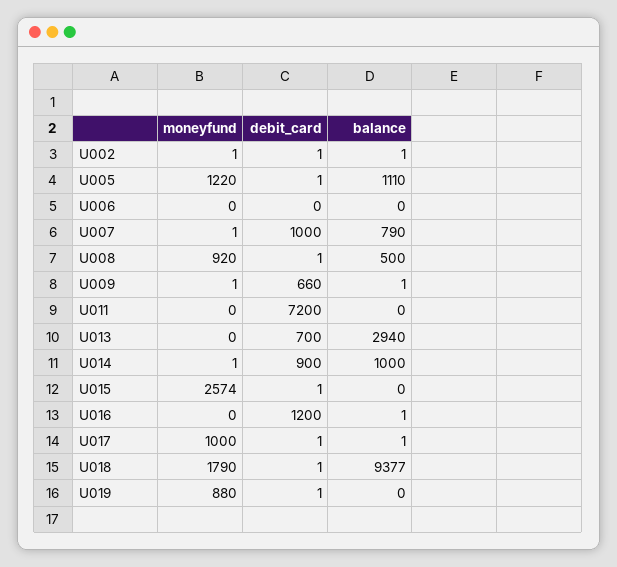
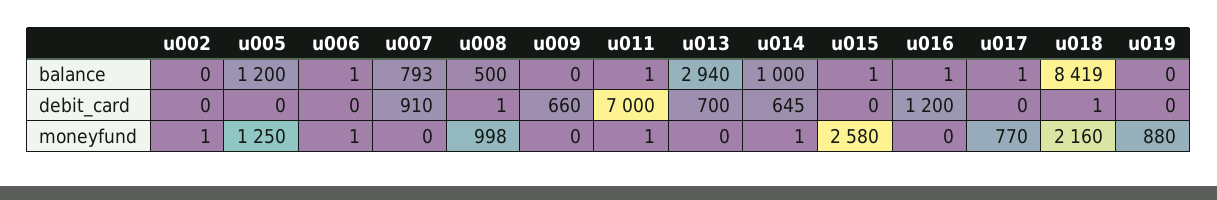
  {
    "moneyfund": {
      "U002": 1,
-     "U005": 1220,
+     "U005": 1250,
-     "U006": 0,
+     "U006": 1,
-     "U007": 1,
+     "U007": 0,
-     "U008": 920,
+     "U008": 998,
-     "U009": 1,
+     "U009": 0,
-     "U011": 0,
+     "U011": 1,
      "U013": 0,
      "U014": 1,
-     "U015": 2574,
+     "U015": 2580,
      "U016": 0,
-     "U017": 1000,
+     "U017": 770,
-     "U018": 1790,
+     "U018": 2160,
      "U019": 880
    },
    "debit_card": {
-     "U002": 1,
+     "U002": 0,
-     "U005": 1,
+     "U005": 0,
      "U006": 0,
-     "U007": 1000,
+     "U007": 910,
      "U008": 1,
      "U009": 660,
-     "U011": 7200,
+     "U011": 7000,
      "U013": 700,
-     "U014": 900,
+     "U014": 645,
-     "U015": 1,
+     "U015": 0,
      "U016": 1200,
-     "U017": 1,
+     "U017": 0,
      "U018": 1,
-     "U019": 1
+     "U019": 0
    },
    "balance": {
-     "U002": 1,
+     "U002": 0,
-     "U005": 1110,
+     "U005": 1200,
-     "U006": 0,
+     "U006": 1,
-     "U007": 790,
+     "U007": 793,
      "U008": 500,
-     "U009": 1,
+     "U009": 0,
-     "U011": 0,
+     "U011": 1,
      "U013": 2940,
      "U014": 1000,
-     "U015": 0,
+     "U015": 1,
      "U016": 1,
      "U017": 1,
-     "U018": 9377,
+     "U018": 8419,
      "U019": 0
    }
  }

